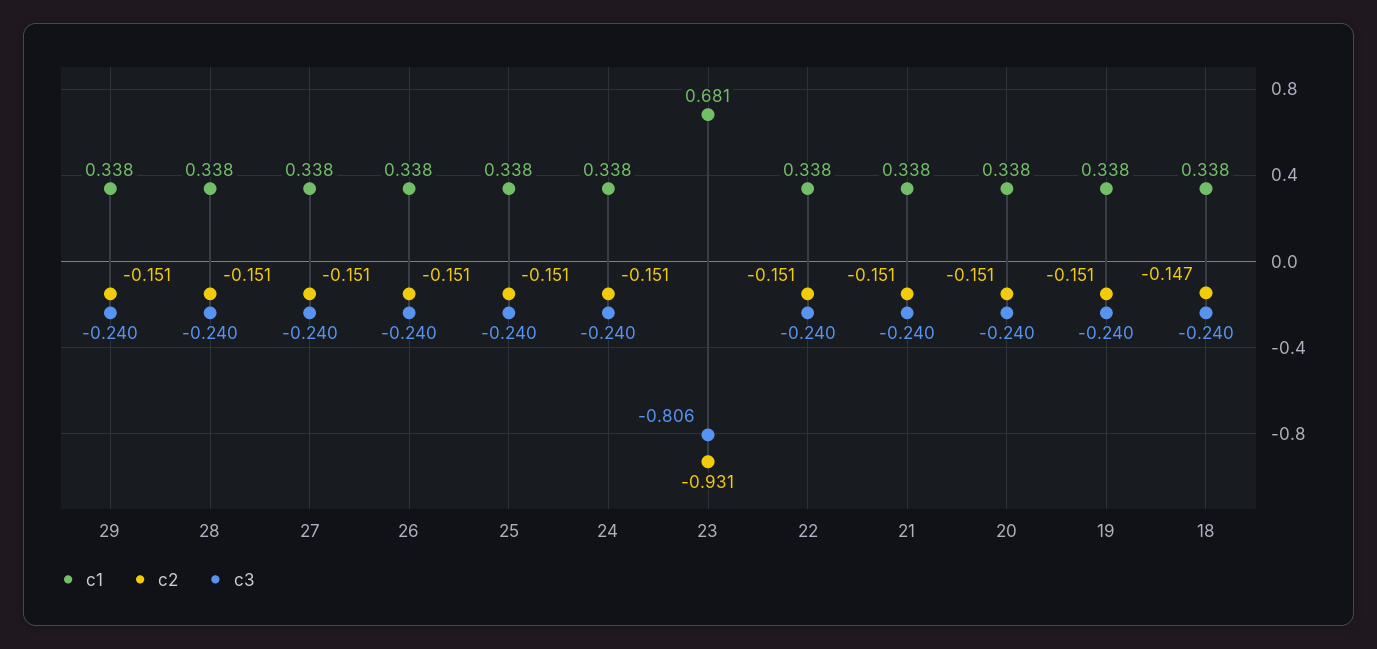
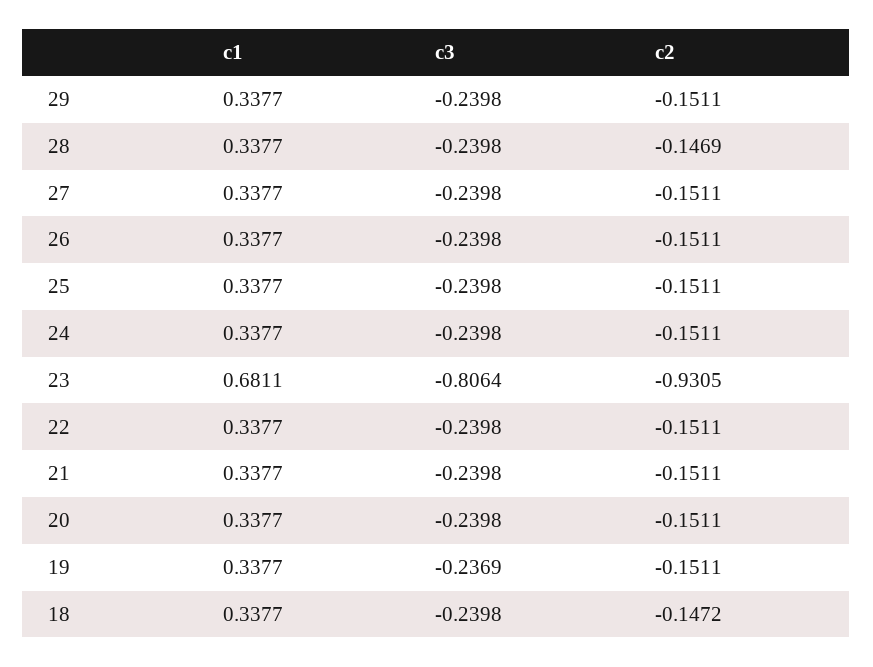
  {
    "c1": {
      "29": 0.3377,
      "28": 0.3377,
      "27": 0.3377,
      "26": 0.3377,
      "25": 0.3377,
      "24": 0.3377,
      "23": 0.6811,
      "22": 0.3377,
      "21": 0.3377,
      "20": 0.3377,
      "19": 0.3377,
      "18": 0.3377
    },
    "c2": {
      "29": -0.1511,
-     "28": -0.151,
+     "28": -0.1469,
      "27": -0.1511,
      "26": -0.1511,
      "25": -0.1511,
      "24": -0.1511,
      "23": -0.9305,
      "22": -0.1511,
      "21": -0.1511,
      "20": -0.1511,
      "19": -0.1511,
      "18": -0.1472
    },
    "c3": {
      "29": -0.2398,
      "28": -0.2398,
      "27": -0.2398,
      "26": -0.2398,
      "25": -0.2398,
      "24": -0.2398,
      "23": -0.8064,
      "22": -0.2398,
      "21": -0.2398,
      "20": -0.2398,
-     "19": -0.24,
+     "19": -0.2369,
      "18": -0.2398
    }
  }

